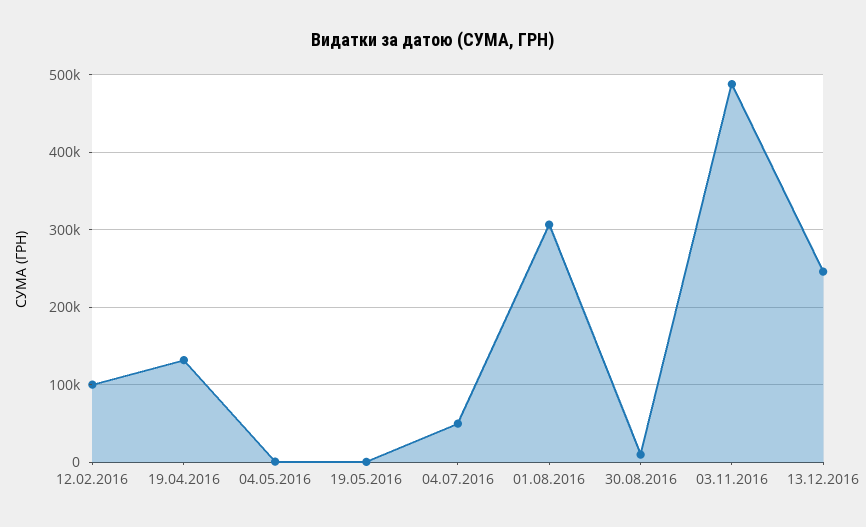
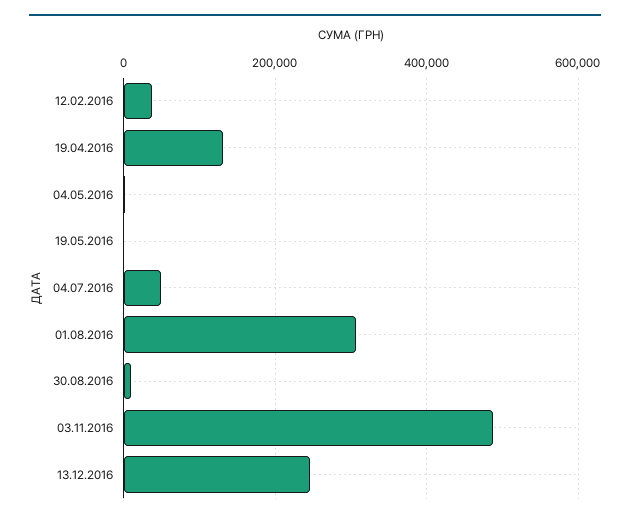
  {
-   "12.02.2016": 100000,
+   "12.02.2016": 40000,
    "19.04.2016": 130000,
    "04.05.2016": 0,
    "19.05.2016": 0,
    "04.07.2016": 50000,
    "01.08.2016": 310000,
    "30.08.2016": 10000,
    "03.11.2016": 490000,
    "13.12.2016": 250000
  }

